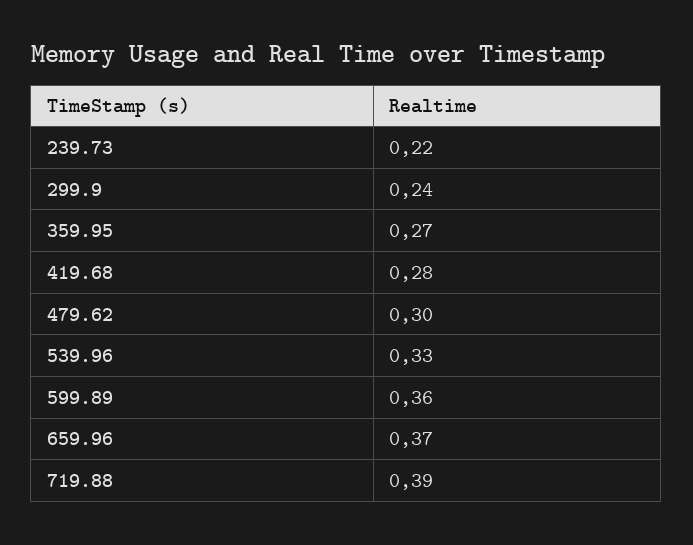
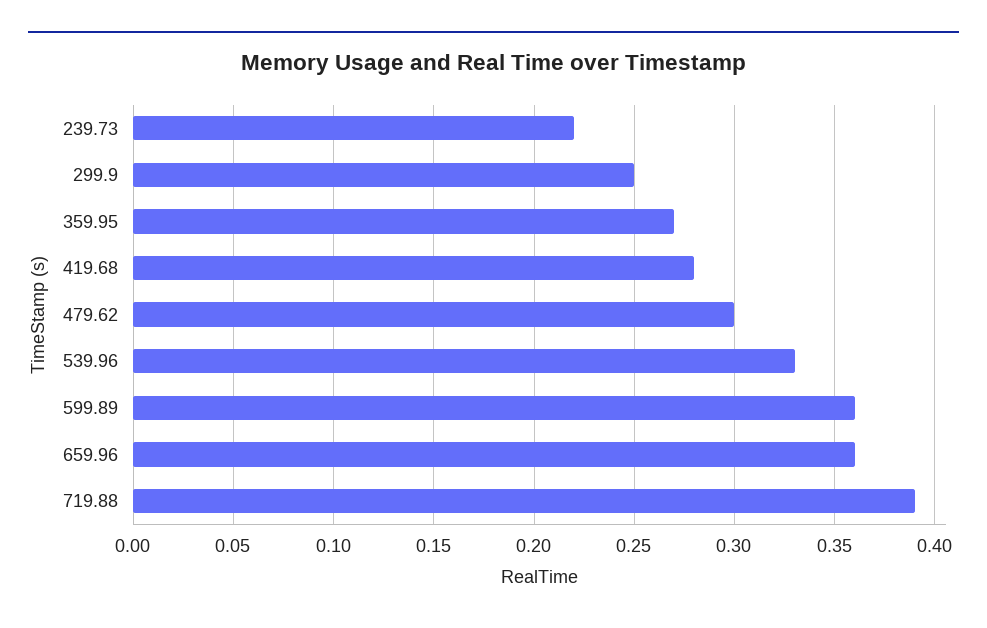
  {
    "239.73": 0.22,
-   "299.9": 0.24,
+   "299.9": 0.25,
    "359.95": 0.27,
    "419.68": 0.28,
    "479.62": 0.3,
    "539.96": 0.33,
    "599.89": 0.36,
-   "659.96": 0.37,
+   "659.96": 0.36,
    "719.88": 0.39
  }

